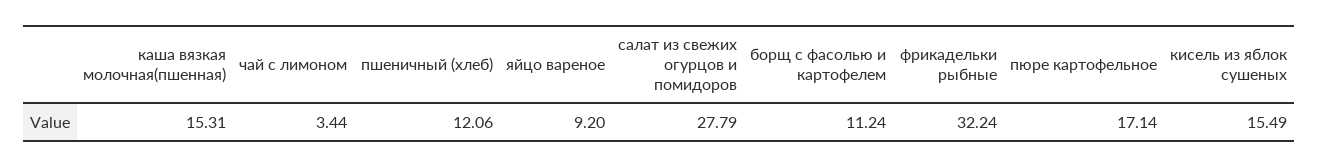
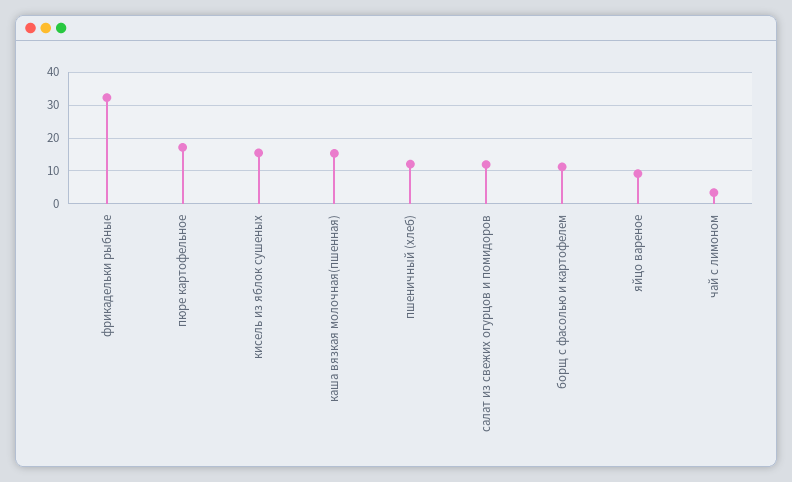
  {
    "каша вязкая молочная(пшенная)": 15.31,
    "чай с лимоном": 3.44,
    "пшеничный (хлеб)": 12.06,
    "яйцо вареное": 9.2,
-   "салат из свежих огурцов и помидоров": 27.79,
+   "салат из свежих огурцов и помидоров": 12,
    "борщ с фасолью и картофелем": 11.24,
    "фрикадельки рыбные": 32.24,
    "пюре картофельное": 17.14,
    "кисель из яблок сушеных": 15.49
  }

